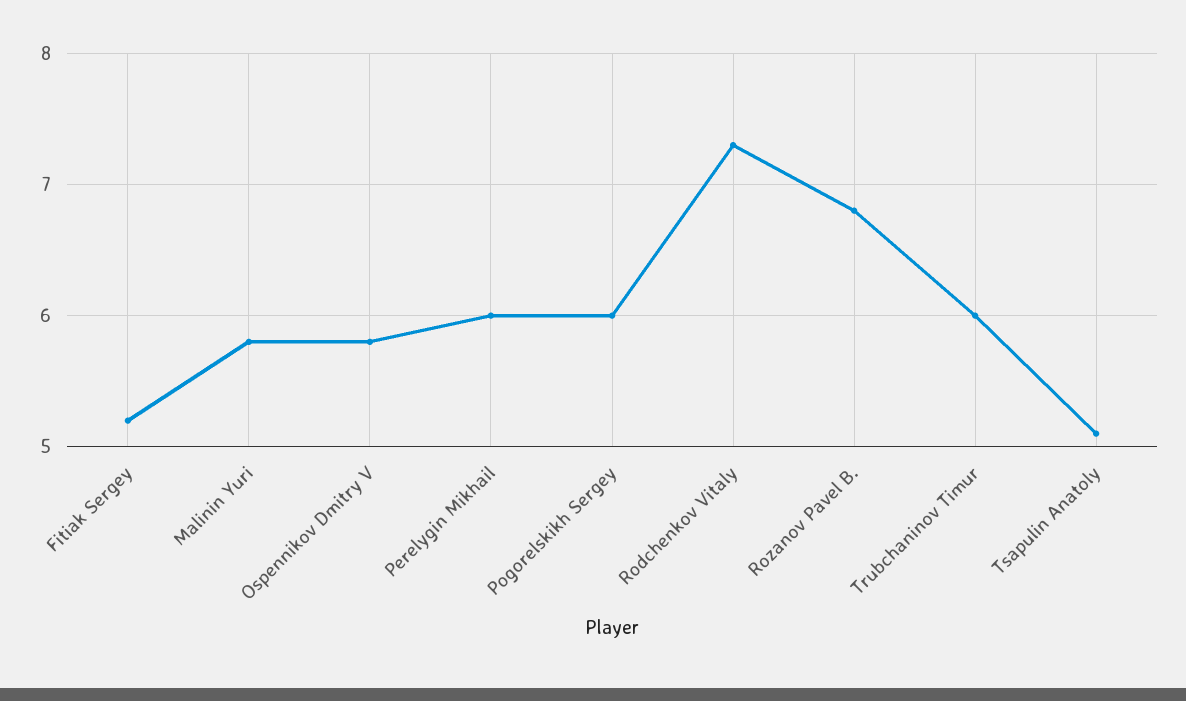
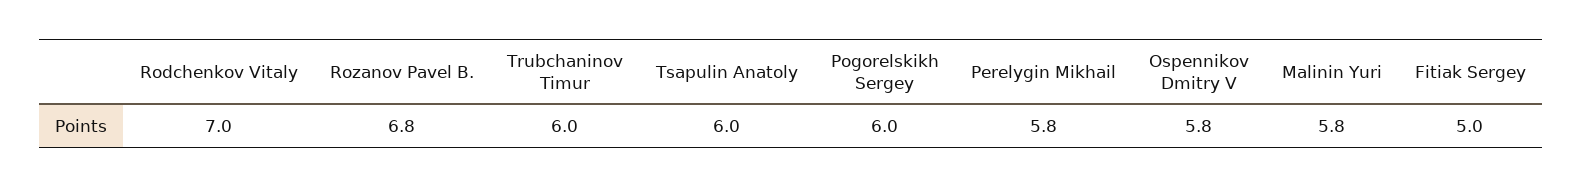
  {
-   "Fitiak Sergey": 5.2,
+   "Fitiak Sergey": 5,
    "Malinin Yuri": 5.8,
    "Ospennikov Dmitry V": 5.8,
-   "Perelygin Mikhail": 6,
+   "Perelygin Mikhail": 5.8,
    "Pogorelskikh Sergey": 6,
-   "Rodchenkov Vitaly": 7.3,
+   "Rodchenkov Vitaly": 7,
    "Rozanov Pavel B.": 6.8,
    "Trubchaninov Timur": 6,
-   "Tsapulin Anatoly": 5.1
+   "Tsapulin Anatoly": 6
  }

